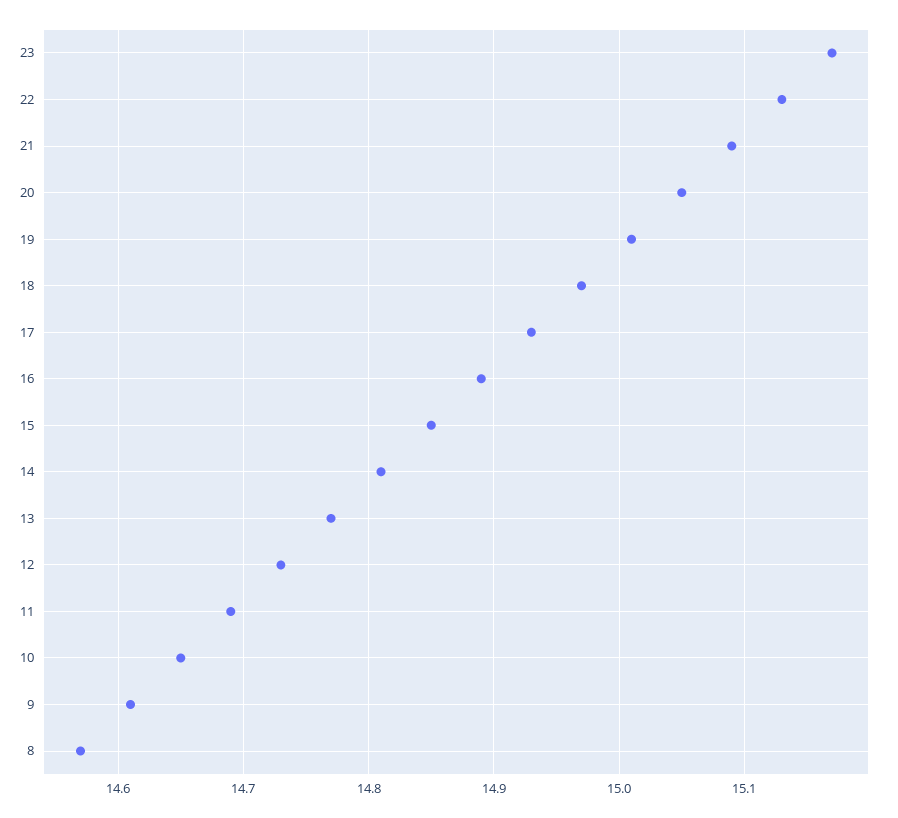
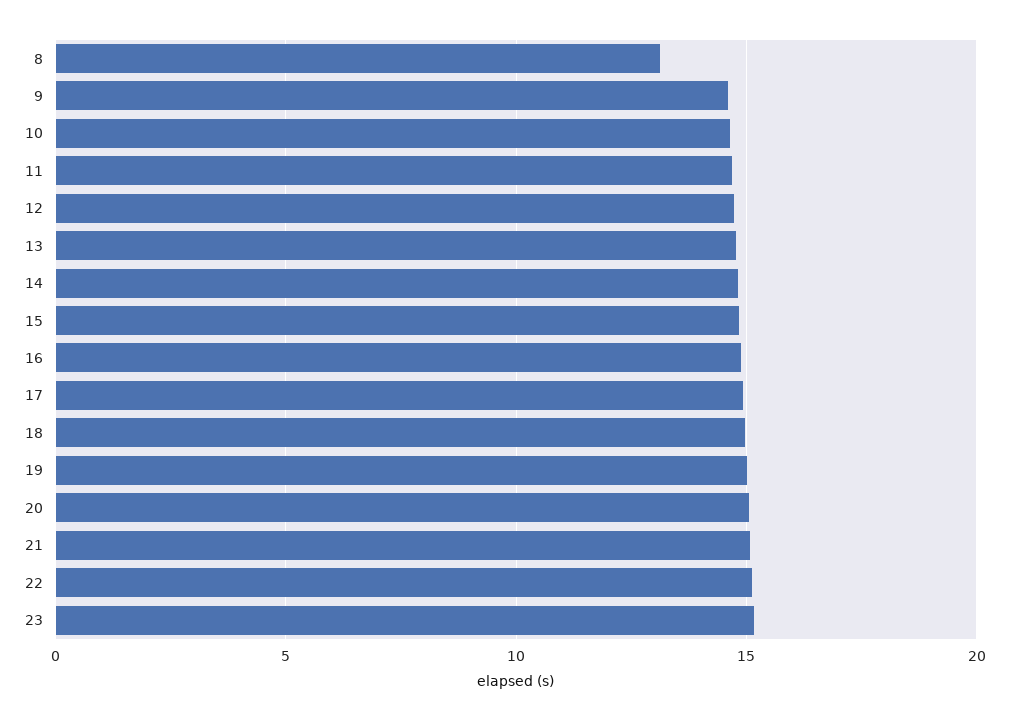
  {
    "23": 15.17,
    "22": 15.13,
    "21": 15.09,
    "20": 15.05,
    "19": 15.01,
    "18": 14.97,
    "17": 14.93,
    "16": 14.89,
    "15": 14.85,
    "14": 14.81,
    "13": 14.77,
    "12": 14.73,
    "11": 14.69,
    "10": 14.65,
    "9": 14.61,
-   "8": 14.57
+   "8": 13
  }

